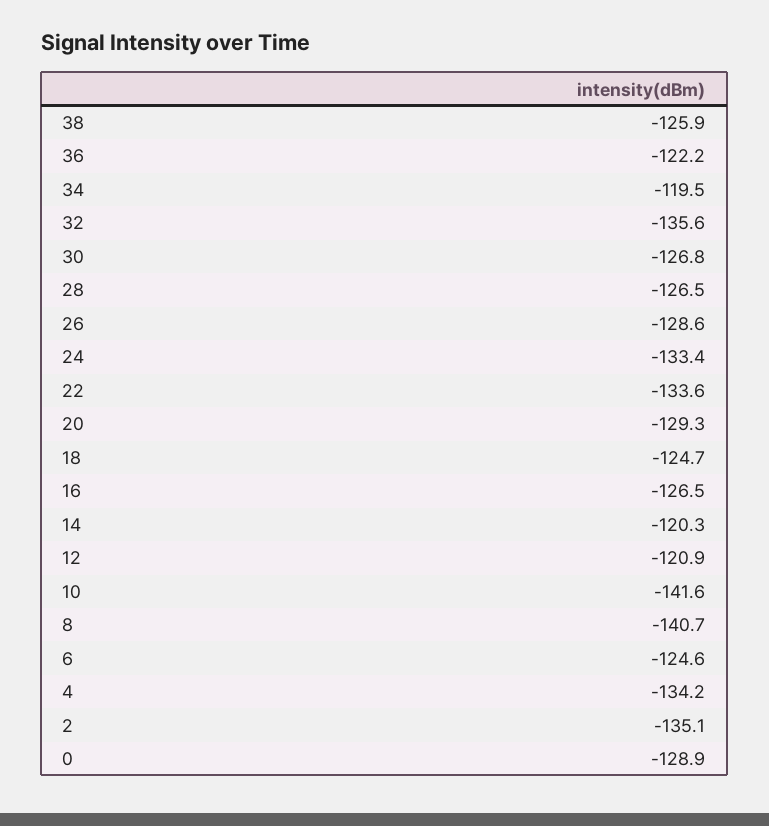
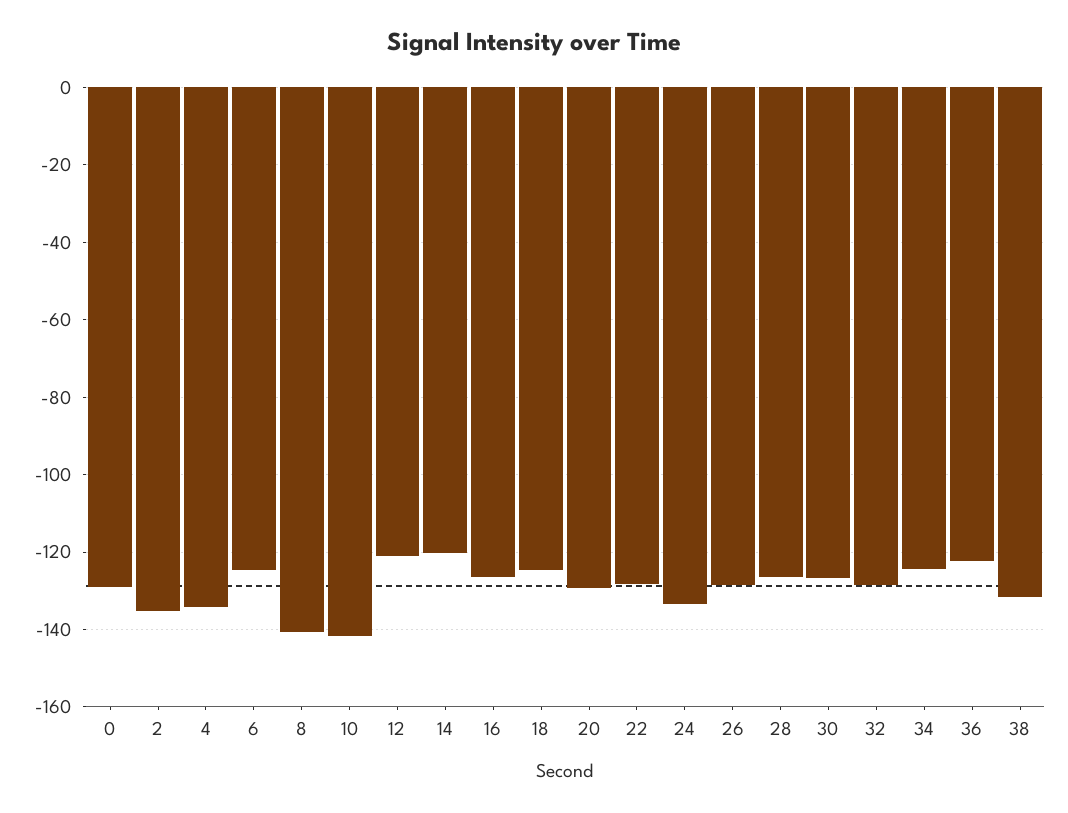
  {
-   "38": -125.9,
+   "38": -132,
    "36": -122.2,
-   "34": -119.5,
+   "34": -124,
-   "32": -135.6,
+   "32": -128,
    "30": -126.8,
    "28": -126.5,
    "26": -128.6,
    "24": -133.4,
-   "22": -133.6,
+   "22": -128,
    "20": -129.3,
    "18": -124.7,
    "16": -126.5,
    "14": -120.3,
    "12": -120.9,
    "10": -141.6,
    "8": -140.7,
    "6": -124.6,
    "4": -134.2,
    "2": -135.1,
    "0": -128.9
  }

